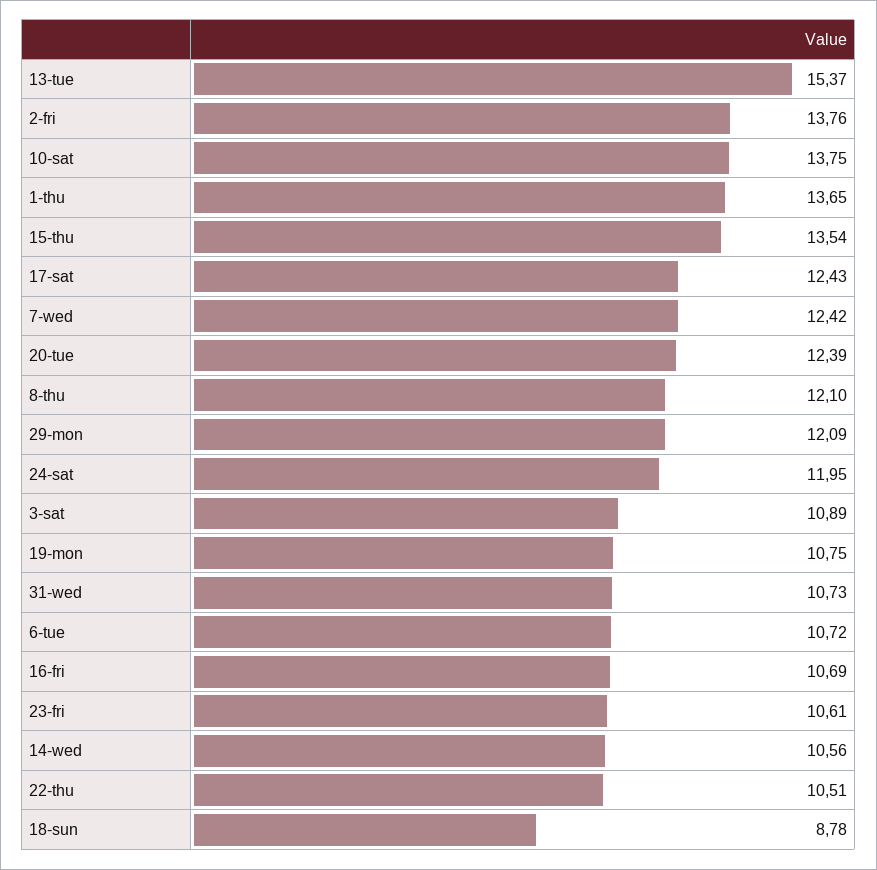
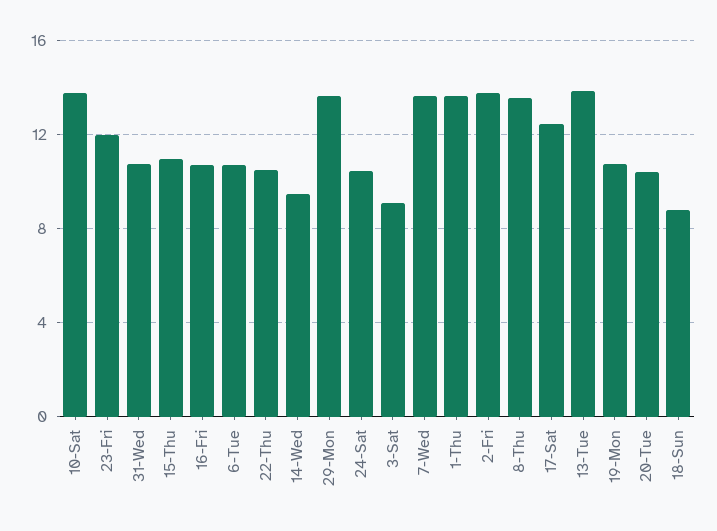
  {
-   "13-tue": 15.37,
+   "13-tue": 14,
    "2-fri": 13.76,
    "10-sat": 13.75,
    "1-thu": 13.65,
-   "15-thu": 13.54,
+   "15-thu": 11,
    "17-sat": 12.43,
-   "7-wed": 12.42,
+   "7-wed": 13.5,
-   "20-tue": 12.39,
+   "20-tue": 10.5,
-   "8-thu": 12.1,
+   "8-thu": 13.5,
-   "29-mon": 12.09,
+   "29-mon": 13.5,
-   "24-sat": 11.95,
+   "24-sat": 10.5,
-   "3-sat": 10.89,
+   "3-sat": 9,
    "19-mon": 10.75,
    "31-wed": 10.73,
    "6-tue": 10.72,
    "16-fri": 10.69,
-   "23-fri": 10.61,
+   "23-fri": 12,
-   "14-wed": 10.56,
+   "14-wed": 9.5,
    "22-thu": 10.51,
    "18-sun": 8.78
  }

